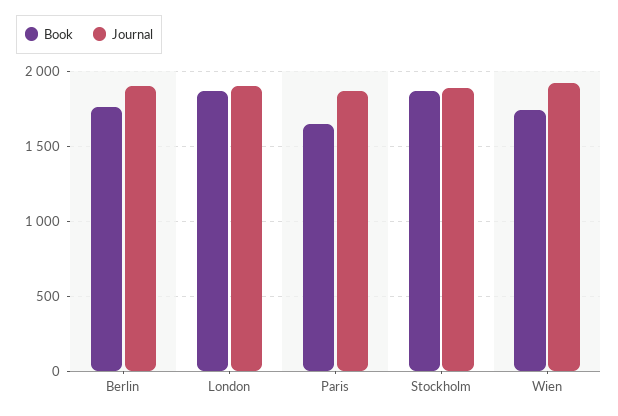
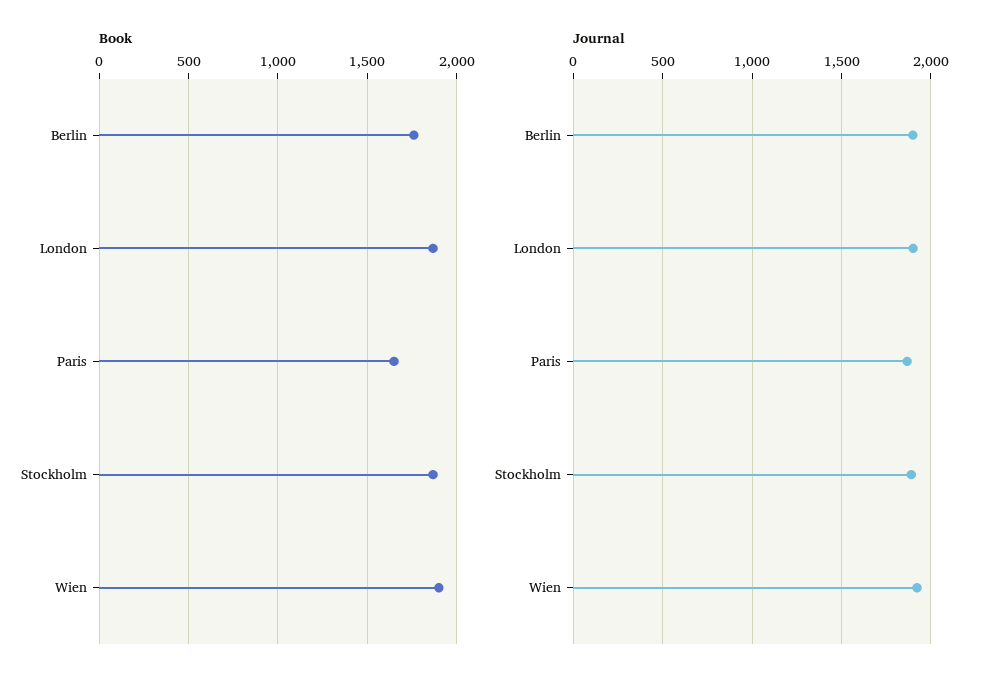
  {
    "Book": {
      "Berlin": 1750,
      "London": 1850,
      "Paris": 1650,
      "Stockholm": 1850,
-     "Wien": 1750
+     "Wien": 1900
    },
    "Journal": {
      "Berlin": 1900,
      "London": 1900,
      "Paris": 1850,
      "Stockholm": 1900,
      "Wien": 1900
    }
  }

